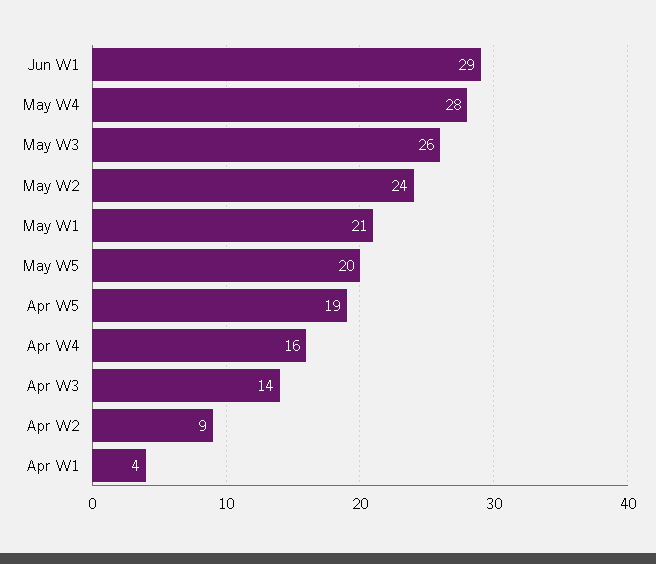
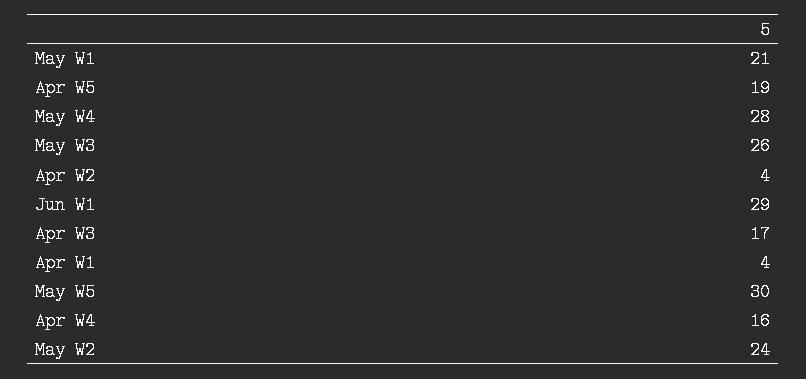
  {
    "Jun W1": 29,
    "May W4": 28,
    "May W3": 26,
    "May W2": 24,
    "May W1": 21,
-   "May W5": 20,
+   "May W5": 30,
    "Apr W5": 19,
    "Apr W4": 16,
-   "Apr W3": 14,
+   "Apr W3": 17,
-   "Apr W2": 9,
+   "Apr W2": 4,
    "Apr W1": 4
  }

